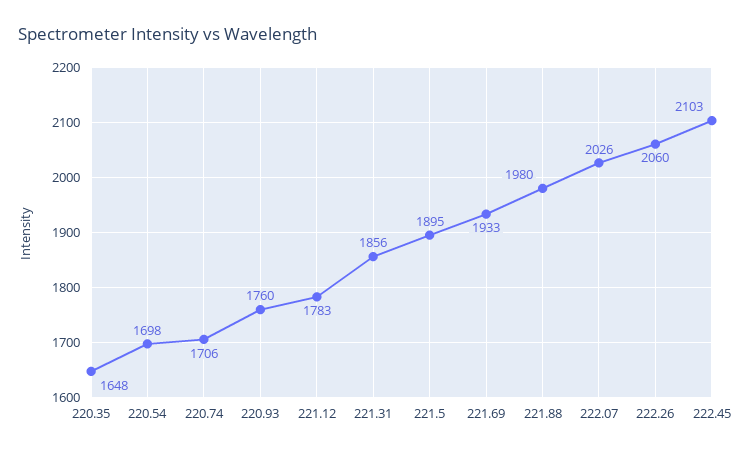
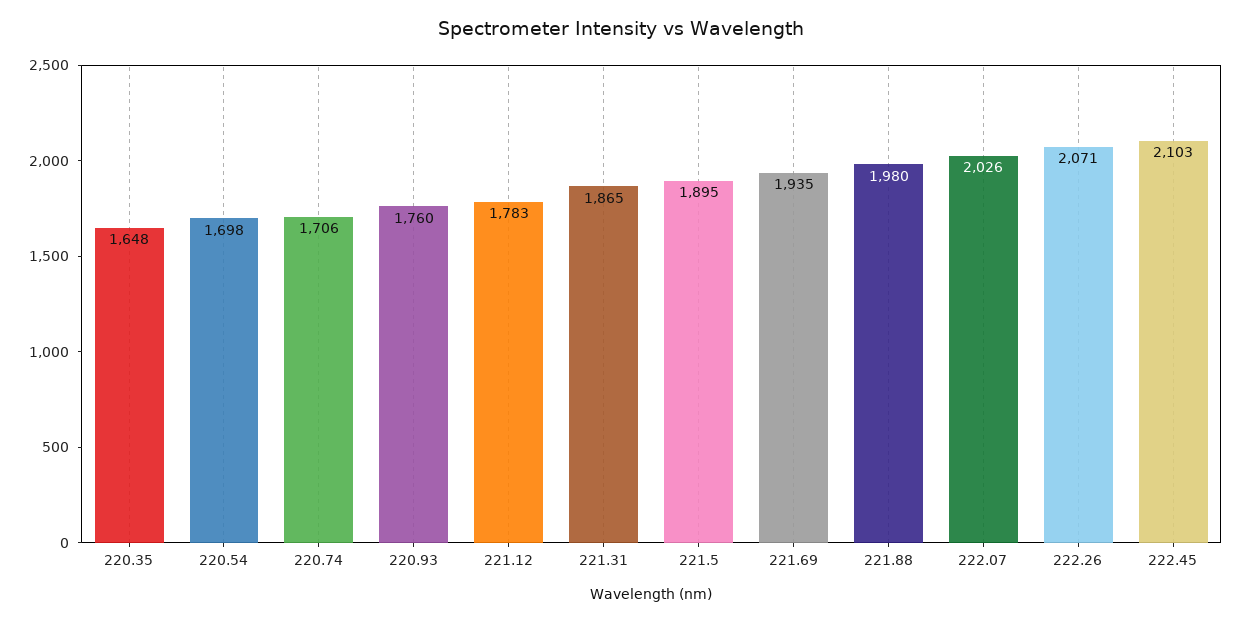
  {
    "220.35": 1648,
    "220.54": 1698,
    "220.74": 1706,
    "220.93": 1760,
    "221.12": 1783,
-   "221.31": 1856,
+   "221.31": 1865,
    "221.5": 1895,
-   "221.69": 1933,
+   "221.69": 1935,
    "221.88": 1980,
    "222.07": 2026,
-   "222.26": 2060,
+   "222.26": 2071,
    "222.45": 2103
  }

